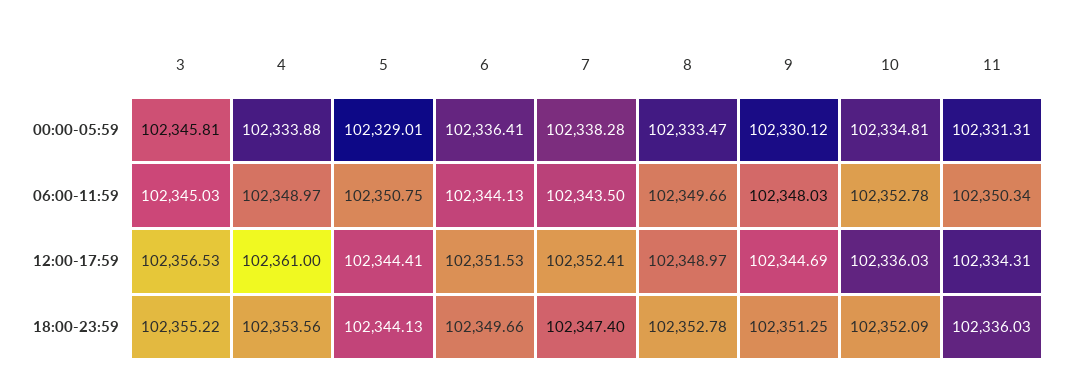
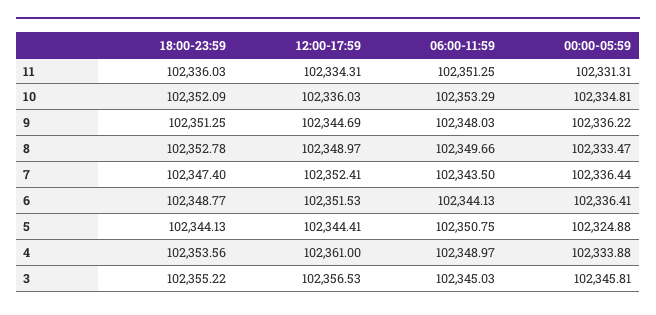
  {
    "3": {
      "00:00-05:59": 102345.81,
      "06:00-11:59": 102345.03,
      "12:00-17:59": 102356.53,
      "18:00-23:59": 102355.22
    },
    "4": {
      "00:00-05:59": 102333.88,
      "06:00-11:59": 102348.97,
      "12:00-17:59": 102361,
      "18:00-23:59": 102353.56
    },
    "5": {
-     "00:00-05:59": 102329.01,
+     "00:00-05:59": 102324.88,
      "06:00-11:59": 102350.75,
      "12:00-17:59": 102344.41,
      "18:00-23:59": 102344.13
    },
    "6": {
      "00:00-05:59": 102336.41,
      "06:00-11:59": 102344.13,
      "12:00-17:59": 102351.53,
-     "18:00-23:59": 102349.66
+     "18:00-23:59": 102348.77
    },
    "7": {
-     "00:00-05:59": 102338.28,
+     "00:00-05:59": 102336.44,
      "06:00-11:59": 102343.5,
      "12:00-17:59": 102352.41,
      "18:00-23:59": 102347.4
    },
    "8": {
      "00:00-05:59": 102333.47,
      "06:00-11:59": 102349.66,
      "12:00-17:59": 102348.97,
      "18:00-23:59": 102352.78
    },
    "9": {
-     "00:00-05:59": 102330.12,
+     "00:00-05:59": 102336.22,
      "06:00-11:59": 102348.03,
      "12:00-17:59": 102344.69,
      "18:00-23:59": 102351.25
    },
    "10": {
      "00:00-05:59": 102334.81,
-     "06:00-11:59": 102352.78,
+     "06:00-11:59": 102353.29,
      "12:00-17:59": 102336.03,
      "18:00-23:59": 102352.09
    },
    "11": {
      "00:00-05:59": 102331.31,
-     "06:00-11:59": 102350.34,
+     "06:00-11:59": 102351.25,
      "12:00-17:59": 102334.31,
      "18:00-23:59": 102336.03
    }
  }

